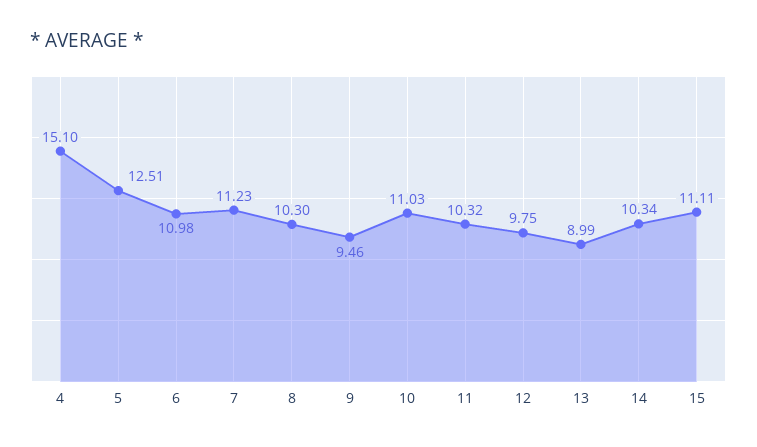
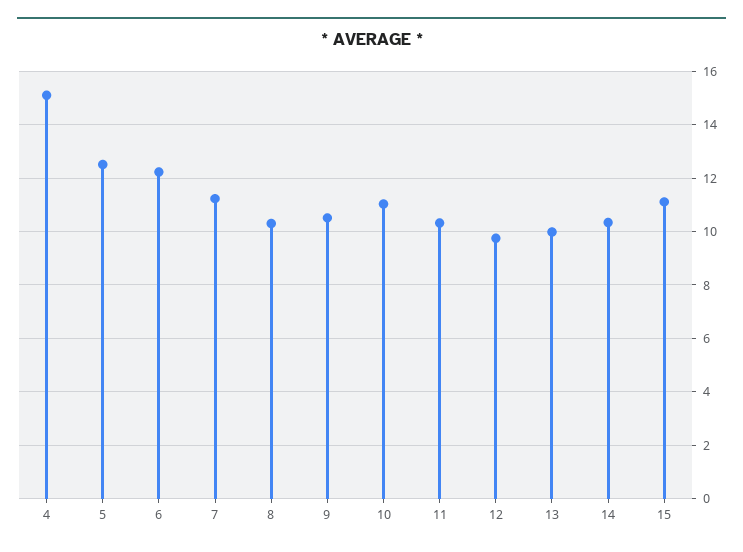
  {
    "4": 15.1,
    "5": 12.51,
-   "6": 10.98,
+   "6": 12.25,
    "7": 11.23,
    "8": 10.3,
-   "9": 9.46,
+   "9": 10.5,
    "10": 11.03,
    "11": 10.32,
    "12": 9.75,
-   "13": 8.99,
+   "13": 10,
    "14": 10.34,
    "15": 11.11
  }

